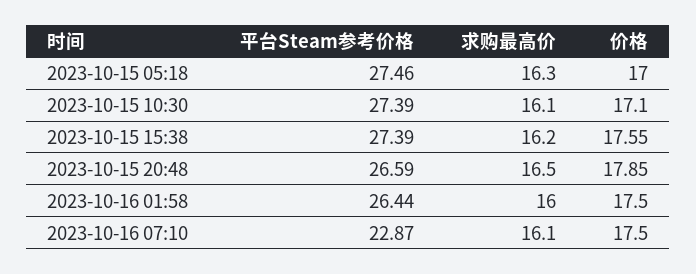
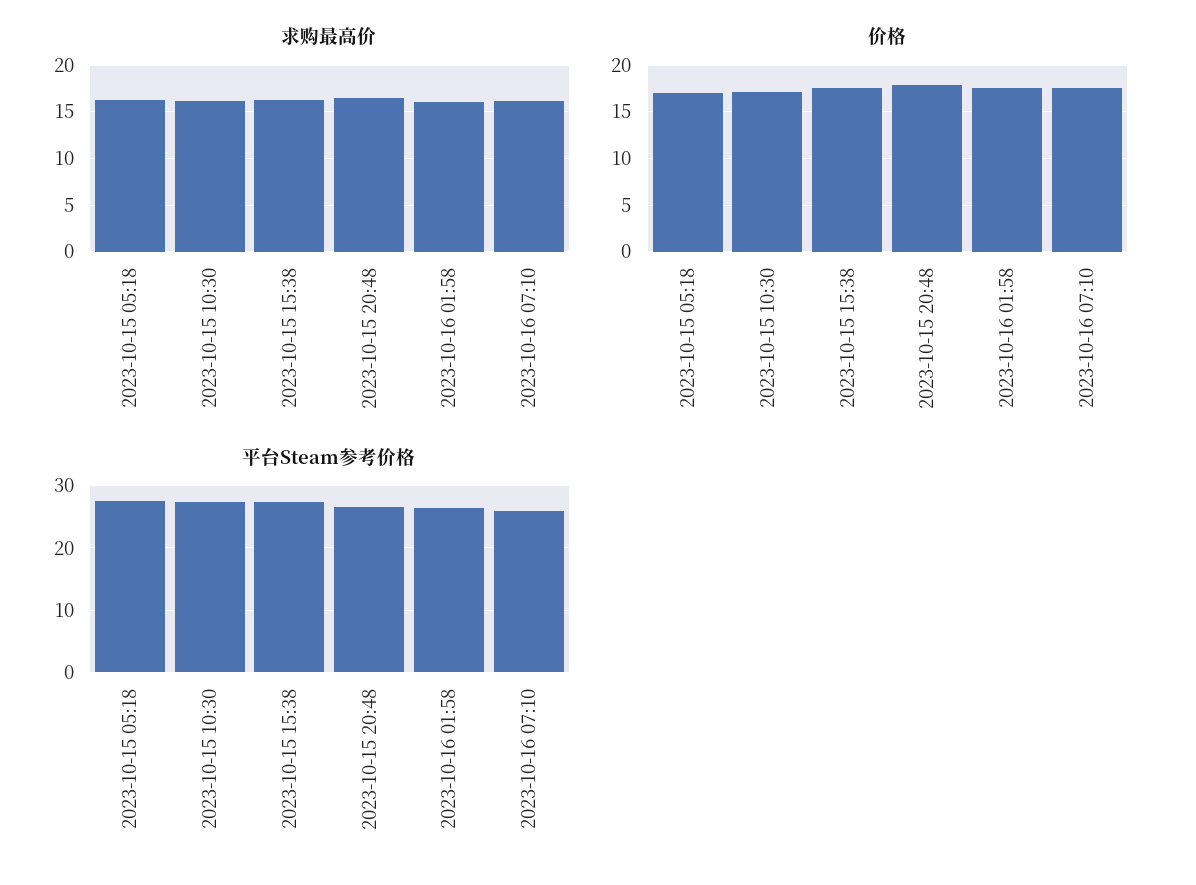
  {
    "平台Steam参考价格": {
      "2023-10-15 05:18": 27.46,
      "2023-10-15 10:30": 27.39,
      "2023-10-15 15:38": 27.39,
      "2023-10-15 20:48": 26.59,
      "2023-10-16 01:58": 26.44,
-     "2023-10-16 07:10": 22.87
+     "2023-10-16 07:10": 26
    },
    "求购最高价": {
      "2023-10-15 05:18": 16.3,
      "2023-10-15 10:30": 16.1,
      "2023-10-15 15:38": 16.2,
      "2023-10-15 20:48": 16.5,
      "2023-10-16 01:58": 16,
      "2023-10-16 07:10": 16.1
    },
    "价格": {
      "2023-10-15 05:18": 17,
      "2023-10-15 10:30": 17.1,
      "2023-10-15 15:38": 17.55,
      "2023-10-15 20:48": 17.85,
      "2023-10-16 01:58": 17.5,
      "2023-10-16 07:10": 17.5
    }
  }

